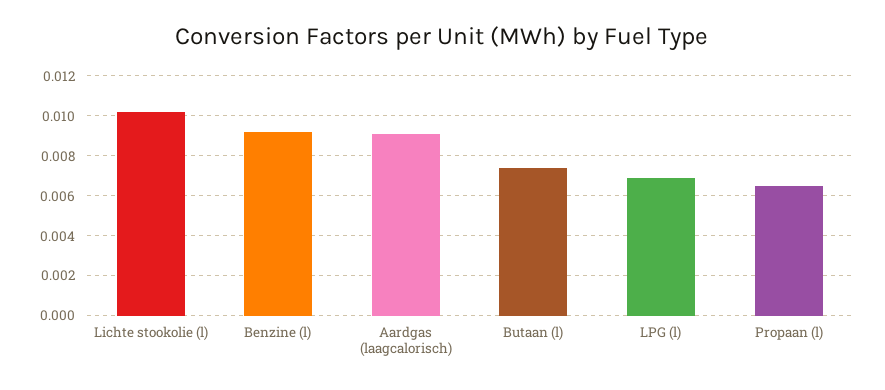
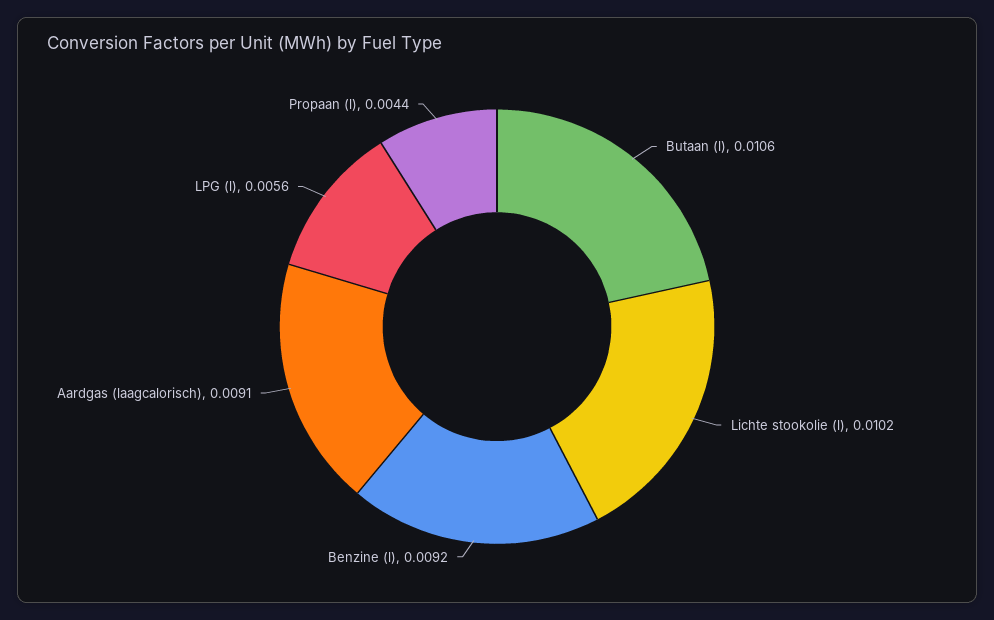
  {
    "Lichte stookolie (l)": 0.0102,
    "Benzine (l)": 0.0092,
    "Aardgas (laagcalorisch)": 0.0091,
-   "Butaan (l)": 0.0075,
+   "Butaan (l)": 0.0106,
-   "LPG (l)": 0.007,
+   "LPG (l)": 0.0056,
-   "Propaan (l)": 0.0065
+   "Propaan (l)": 0.0044
  }

